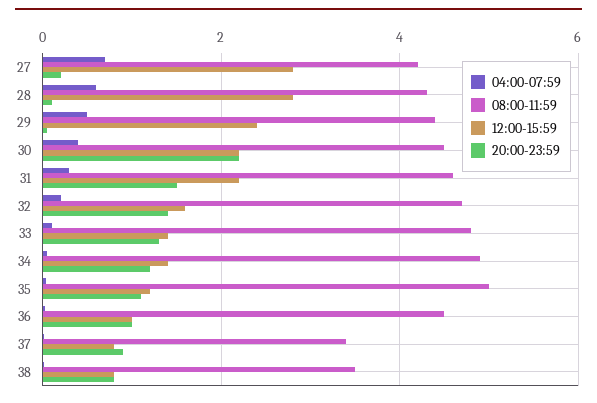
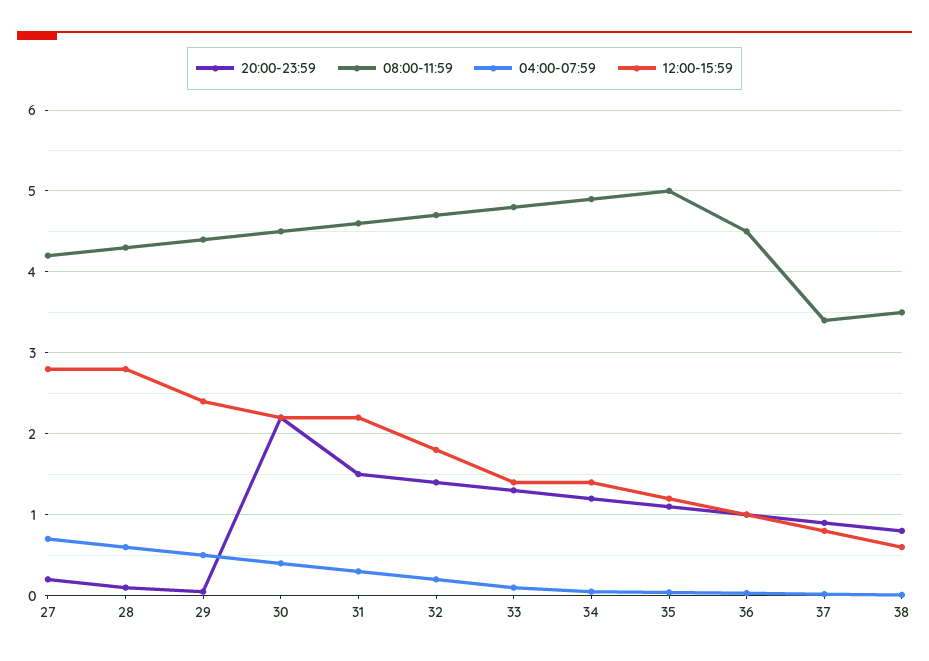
  {
    "04:00-07:59": {
      "27": 0.7,
      "28": 0.6,
      "29": 0.5,
      "30": 0.4,
      "31": 0.3,
      "32": 0.2,
      "33": 0.1,
      "34": 0.1,
      "35": 0,
      "36": 0,
      "37": 0,
      "38": 0
    },
    "08:00-11:59": {
      "27": 4.2,
      "28": 4.3,
      "29": 4.4,
      "30": 4.5,
      "31": 4.6,
      "32": 4.7,
      "33": 4.8,
      "34": 4.9,
      "35": 5,
      "36": 4.5,
      "37": 3.4,
      "38": 3.5
    },
    "12:00-15:59": {
      "27": 2.8,
      "28": 2.8,
      "29": 2.4,
      "30": 2.2,
      "31": 2.2,
-     "32": 1.6,
+     "32": 1.8,
      "33": 1.4,
      "34": 1.4,
      "35": 1.2,
      "36": 1,
      "37": 0.8,
-     "38": 0.8
+     "38": 0.6
    },
    "20:00-23:59": {
      "27": 0.2,
      "28": 0.1,
      "29": 0.1,
      "30": 2.2,
      "31": 1.5,
      "32": 1.4,
      "33": 1.3,
      "34": 1.2,
      "35": 1.1,
      "36": 1,
      "37": 0.9,
      "38": 0.8
    }
  }

